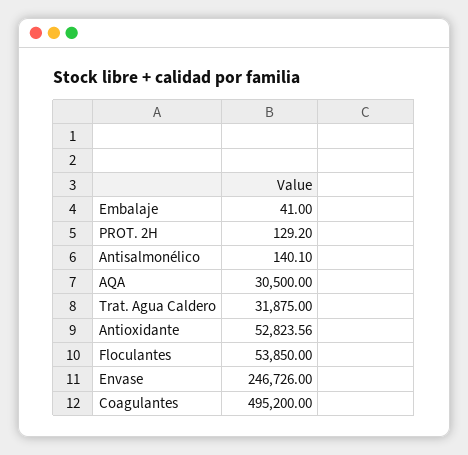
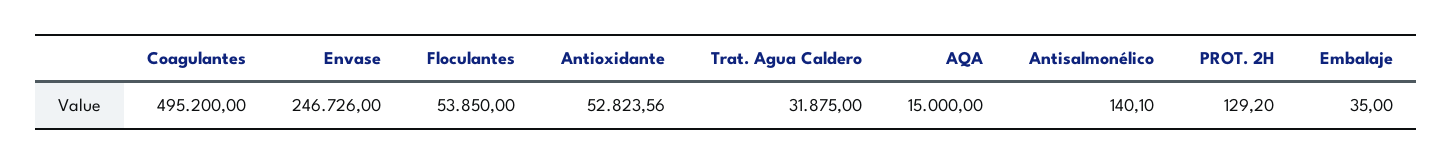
  {
-   "Embalaje": 41,
+   "Embalaje": 35,
    "PROT. 2H": 129.2,
    "Antisalmonélico": 140.1,
-   "AQA": 30500,
+   "AQA": 15000,
    "Trat. Agua Caldero": 31875,
    "Antioxidante": 52823.56,
    "Floculantes": 53850,
    "Envase": 246726,
    "Coagulantes": 495200
  }

